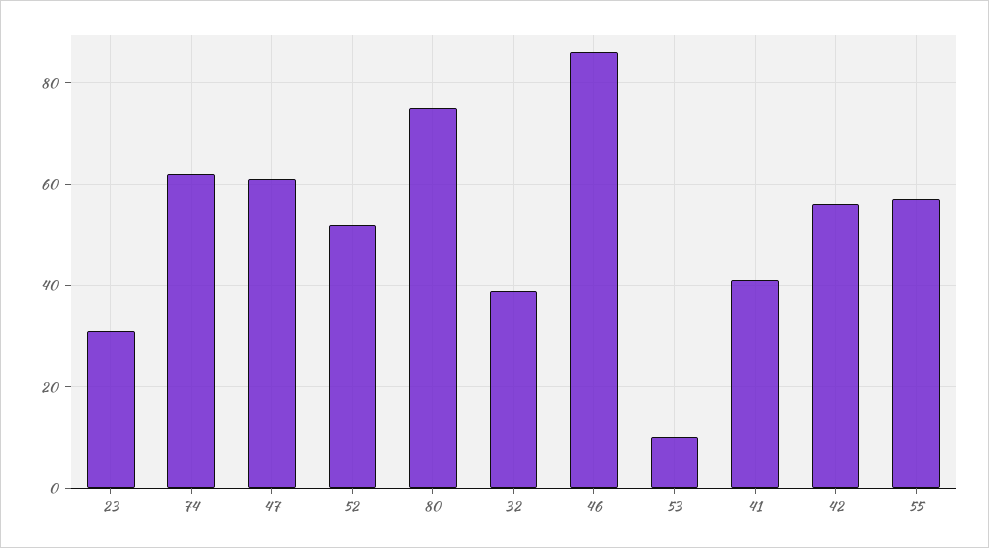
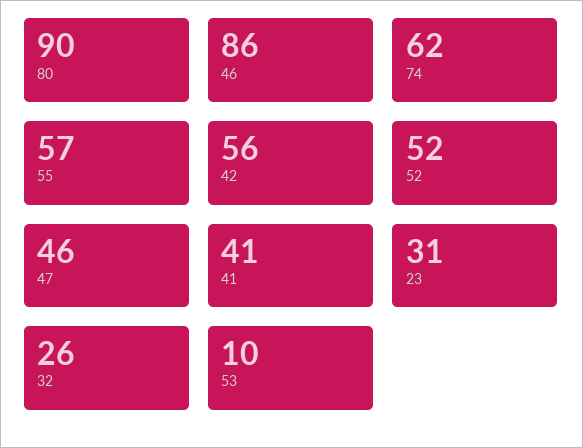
  {
    "23": 31,
    "74": 62,
-   "47": 60,
+   "47": 46,
    "52": 52,
-   "80": 75,
+   "80": 90,
-   "32": 40,
+   "32": 26,
    "46": 86,
    "53": 10,
    "41": 41,
    "42": 56,
    "55": 57
  }

